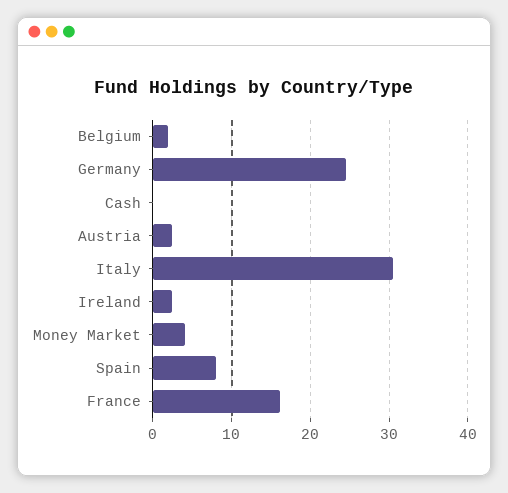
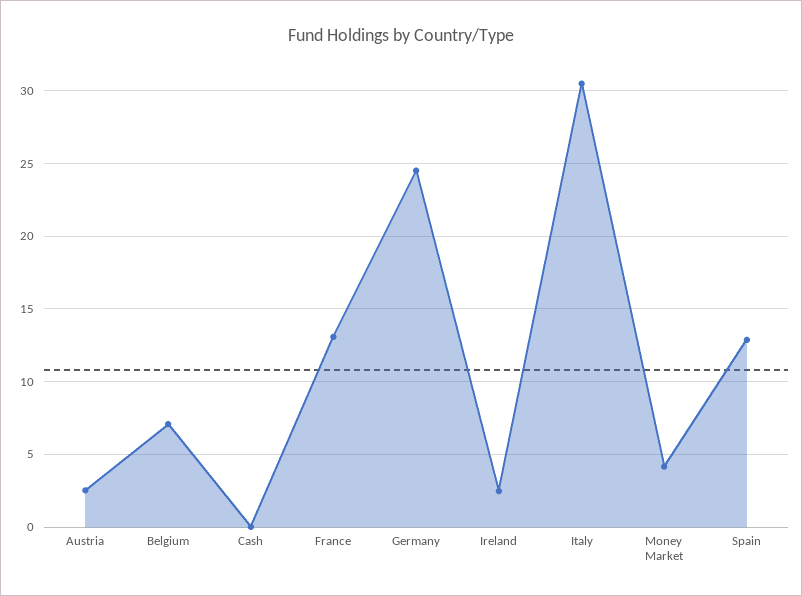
  {
-   "Belgium": 2,
+   "Belgium": 7,
    "Germany": 24.5,
    "Cash": 0,
    "Austria": 2.5,
    "Italy": 30.5,
    "Ireland": 2.5,
    "Money Market": 4,
-   "Spain": 8,
+   "Spain": 13,
-   "France": 16
+   "France": 13
  }

